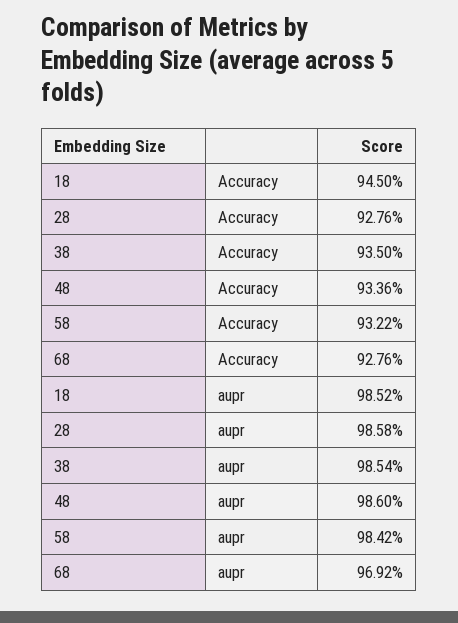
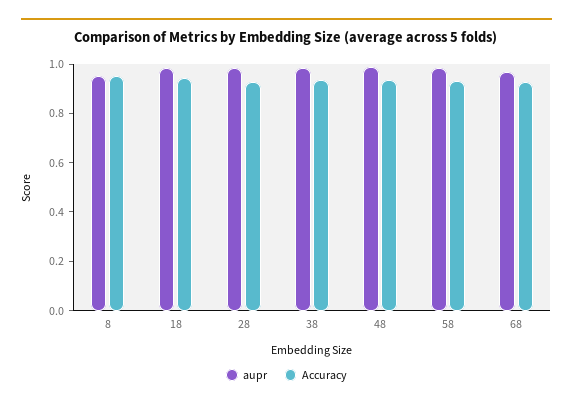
  {
    "Accuracy": {
      "18": 0.945,
      "28": 0.9276,
      "38": 0.935,
      "48": 0.9336,
      "58": 0.9322,
-     "68": 0.9276
+     "68": 0.9276,
+     "8": 0.95
    },
    "aupr": {
      "18": 0.9852,
      "28": 0.9858,
      "38": 0.9854,
      "48": 0.986,
      "58": 0.9842,
-     "68": 0.9692
+     "68": 0.9692,
+     "8": 0.95
    }
  }

